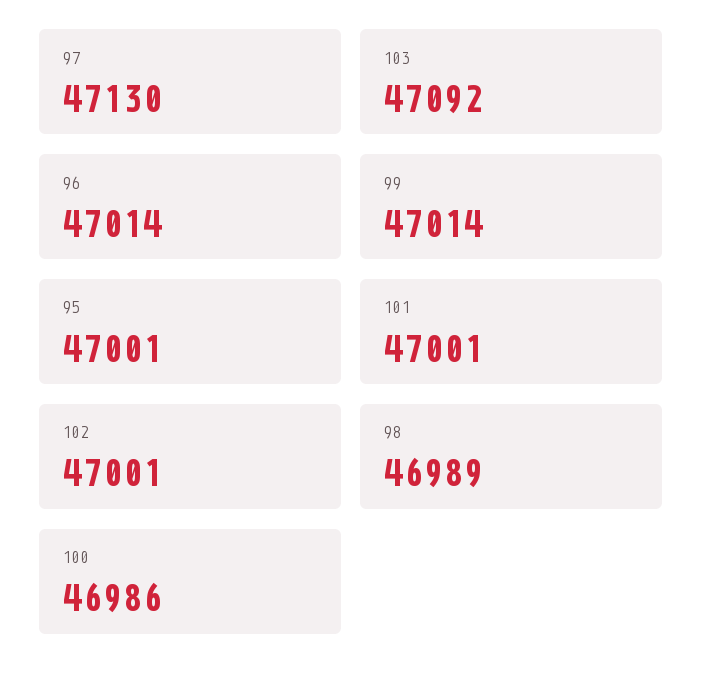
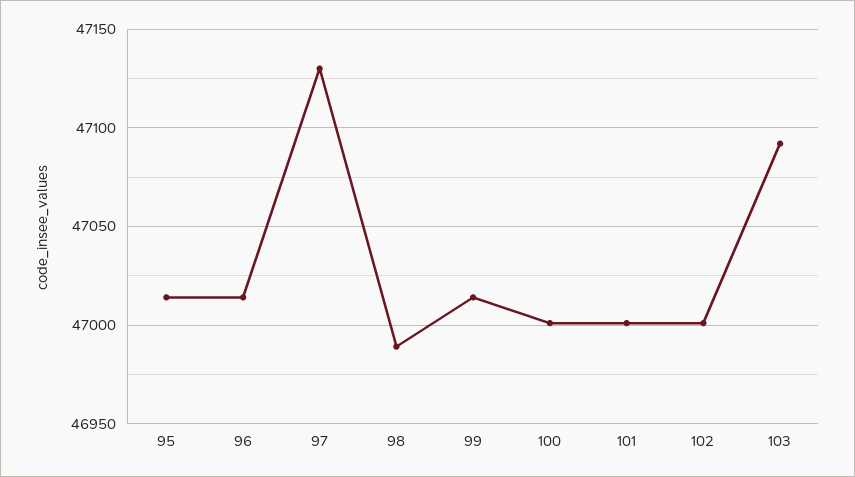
  {
    "97": 47130,
    "103": 47092,
    "96": 47014,
    "99": 47014,
-   "95": 47001,
+   "95": 47015,
    "101": 47001,
    "102": 47001,
    "98": 46989,
-   "100": 46986
+   "100": 47000
  }

